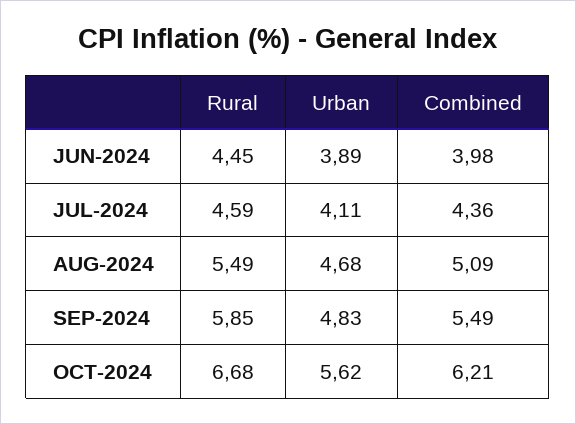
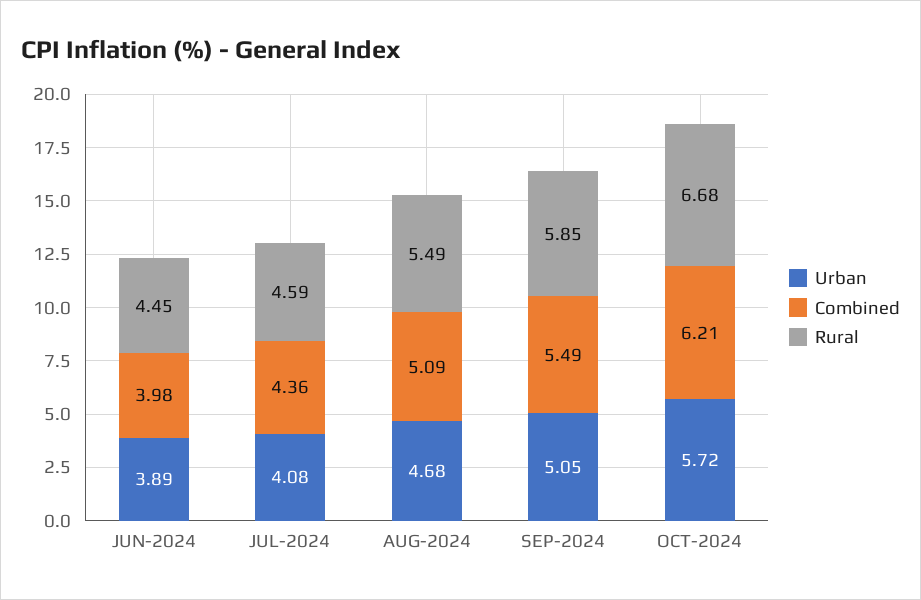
  {
    "Rural": {
      "JUN-2024": 4.45,
      "JUL-2024": 4.59,
      "AUG-2024": 5.49,
      "SEP-2024": 5.85,
      "OCT-2024": 6.68
    },
    "Urban": {
      "JUN-2024": 3.89,
-     "JUL-2024": 4.11,
+     "JUL-2024": 4.08,
      "AUG-2024": 4.68,
-     "SEP-2024": 4.83,
+     "SEP-2024": 5.05,
-     "OCT-2024": 5.62
+     "OCT-2024": 5.72
    },
    "Combined": {
      "JUN-2024": 3.98,
      "JUL-2024": 4.36,
      "AUG-2024": 5.09,
      "SEP-2024": 5.49,
      "OCT-2024": 6.21
    }
  }

